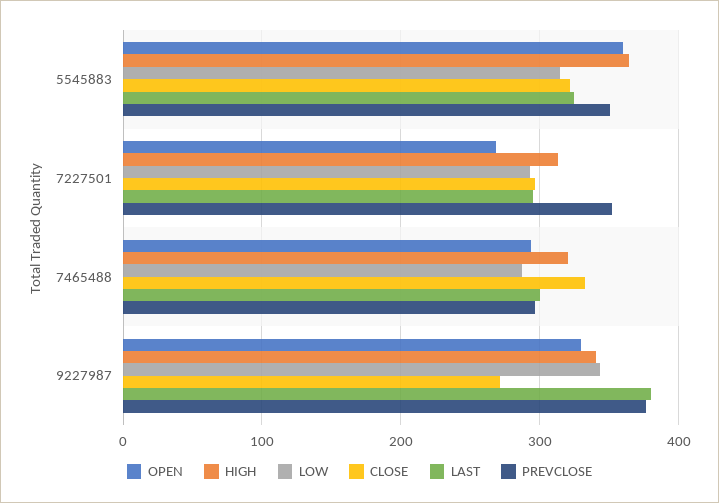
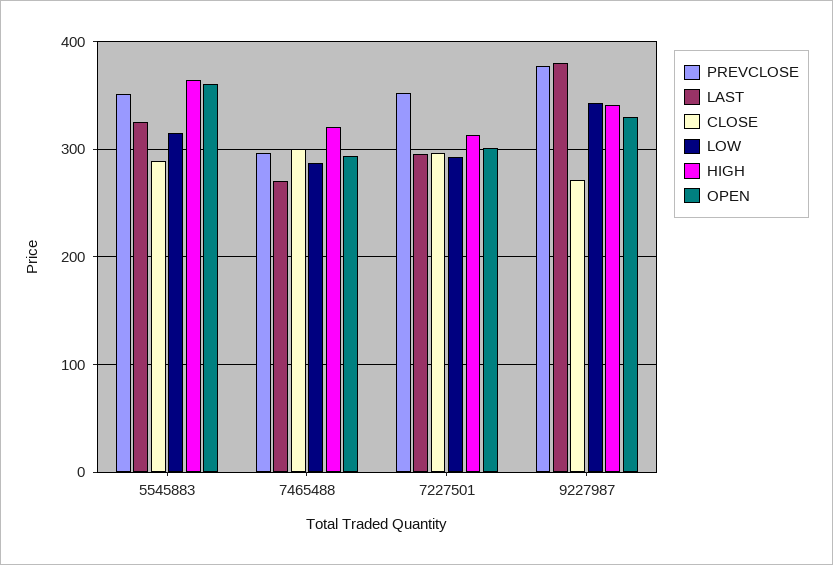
  {
    "OPEN": {
      "5545883": 360,
-     "7227501": 270,
+     "7227501": 300,
      "7465488": 290,
      "9227987": 330
    },
    "HIGH": {
      "5545883": 360,
      "7227501": 310,
      "7465488": 320,
      "9227987": 340
    },
    "LOW": {
      "5545883": 310,
      "7227501": 290,
      "7465488": 290,
      "9227987": 340
    },
    "CLOSE": {
-     "5545883": 320,
+     "5545883": 290,
      "7227501": 300,
-     "7465488": 330,
+     "7465488": 300,
      "9227987": 270
    },
    "LAST": {
      "5545883": 320,
      "7227501": 300,
-     "7465488": 300,
+     "7465488": 270,
      "9227987": 380
    },
    "PREVCLOSE": {
      "5545883": 350,
      "7227501": 350,
      "7465488": 300,
      "9227987": 380
    }
  }

